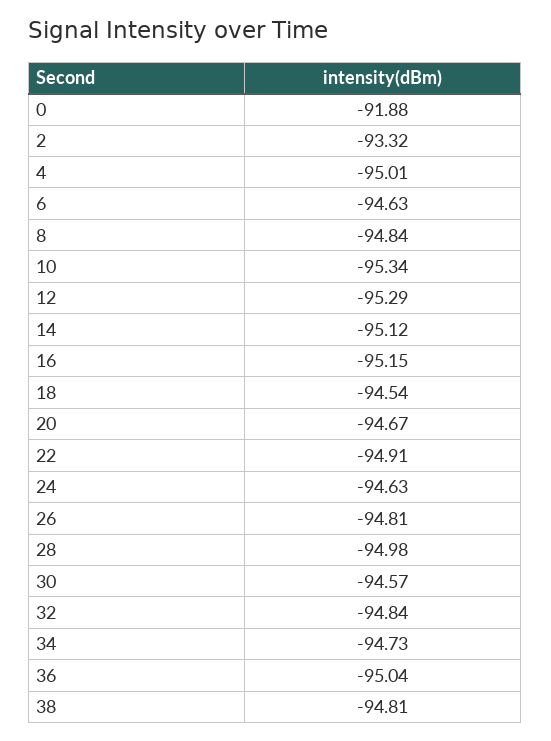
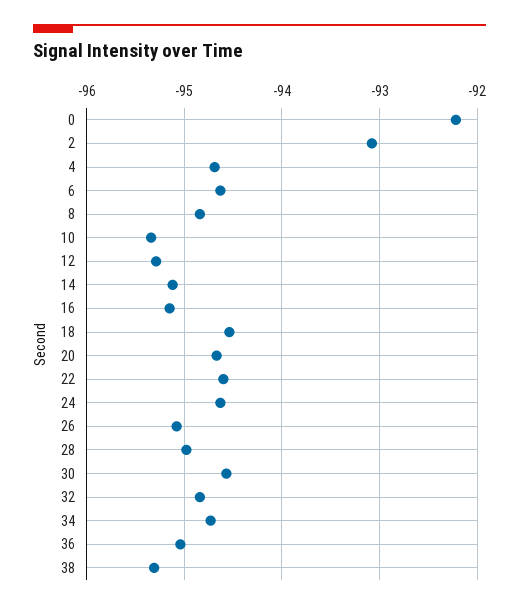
  {
-   "0": -91.88,
+   "0": -92.2,
-   "2": -93.32,
+   "2": -93.1,
-   "4": -95.01,
+   "4": -94.7,
    "6": -94.63,
    "8": -94.84,
    "10": -95.34,
    "12": -95.29,
    "14": -95.12,
    "16": -95.15,
    "18": -94.54,
    "20": -94.67,
-   "22": -94.91,
+   "22": -94.6,
    "24": -94.63,
-   "26": -94.81,
+   "26": -95.1,
    "28": -94.98,
    "30": -94.57,
    "32": -94.84,
    "34": -94.73,
    "36": -95.04,
-   "38": -94.81
+   "38": -95.3
  }

